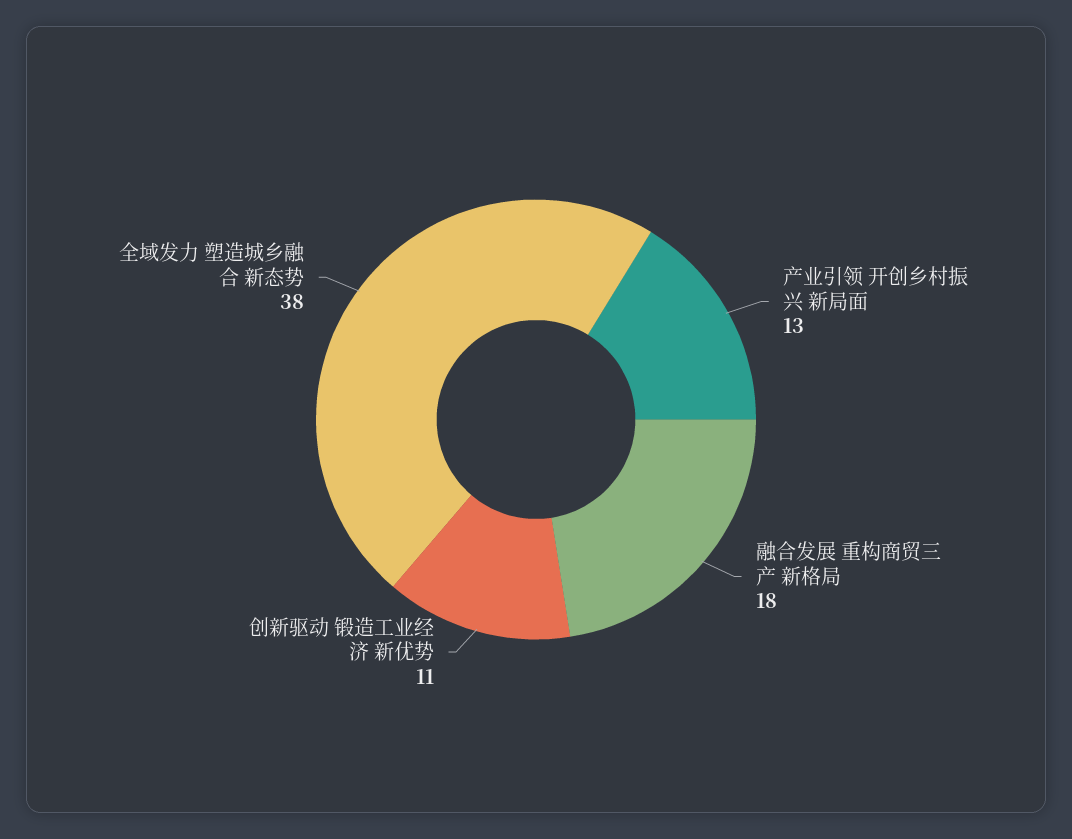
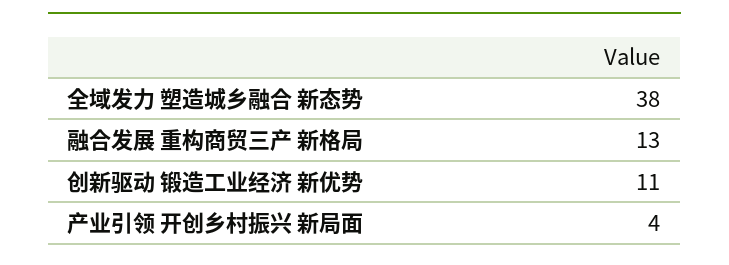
  {
-   "产业引领 开创乡村振兴 新局面": 13,
+   "产业引领 开创乡村振兴 新局面": 4,
-   "融合发展 重构商贸三产 新格局": 18,
+   "融合发展 重构商贸三产 新格局": 13,
    "创新驱动 锻造工业经济 新优势": 11,
    "全域发力 塑造城乡融合 新态势": 38
  }

